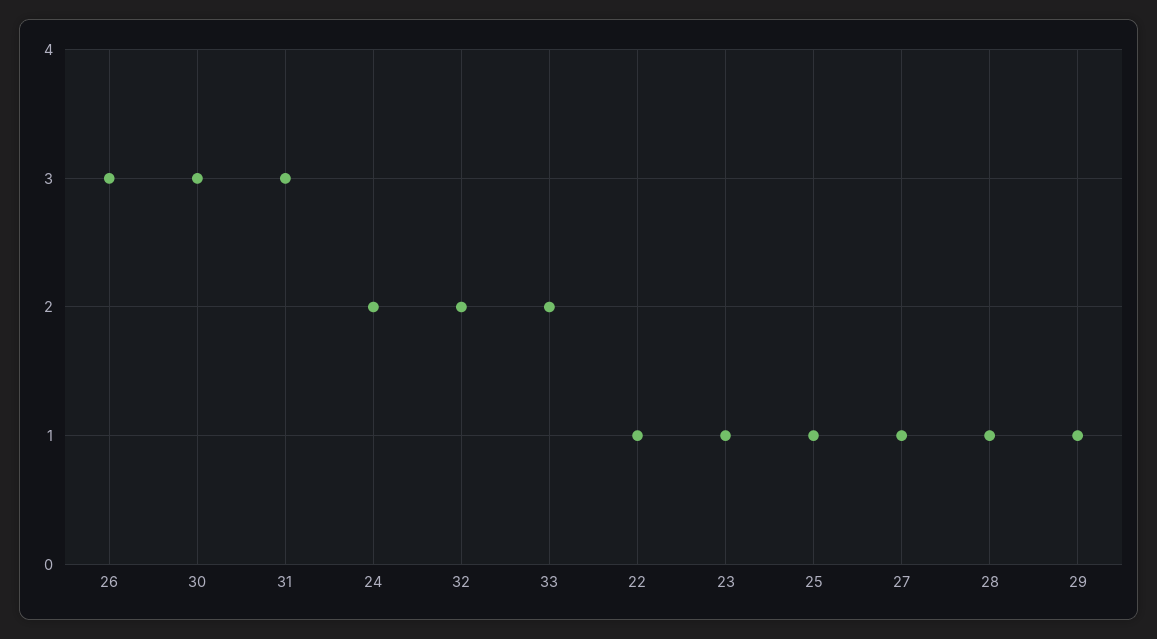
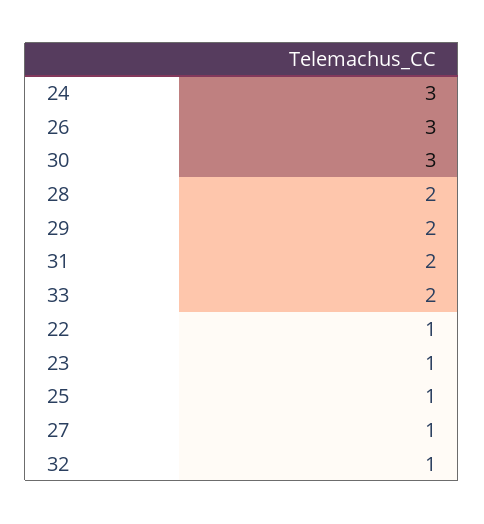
  {
    "26": 3,
    "30": 3,
-   "31": 3,
+   "31": 2,
-   "24": 2,
+   "24": 3,
-   "32": 2,
+   "32": 1,
    "33": 2,
    "22": 1,
    "23": 1,
    "25": 1,
    "27": 1,
-   "28": 1,
+   "28": 2,
-   "29": 1
+   "29": 2
  }

